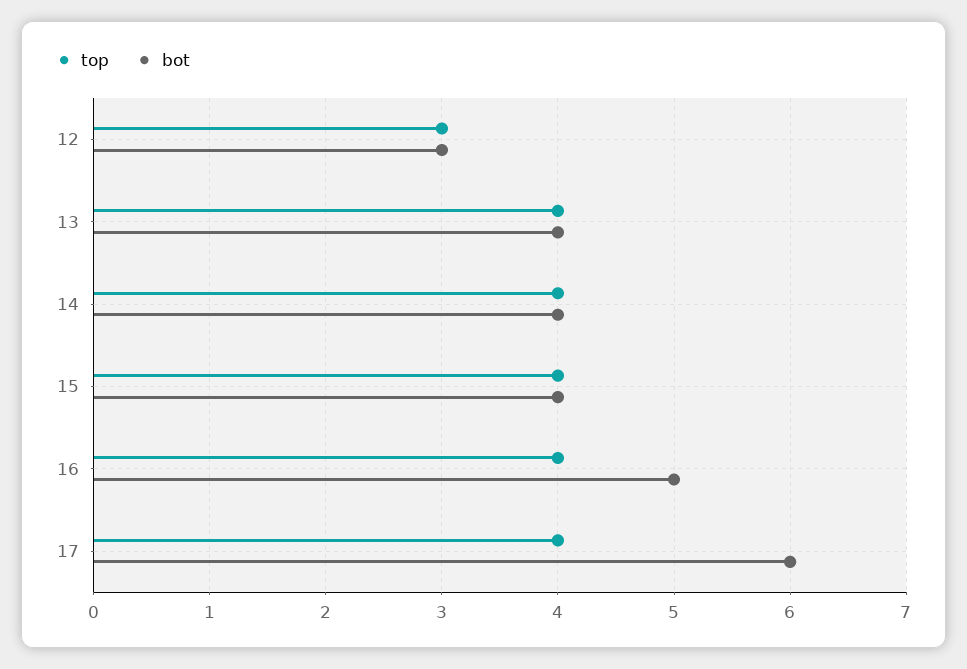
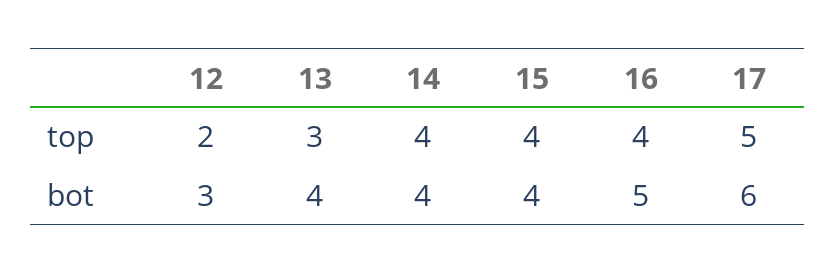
  {
    "top": {
-     "12": 3,
+     "12": 2,
-     "13": 4,
+     "13": 3,
      "14": 4,
      "15": 4,
      "16": 4,
-     "17": 4
+     "17": 5
    },
    "bot": {
      "12": 3,
      "13": 4,
      "14": 4,
      "15": 4,
      "16": 5,
      "17": 6
    }
  }

